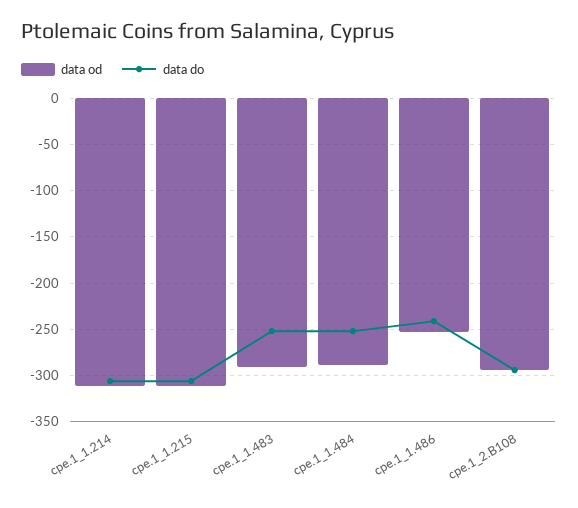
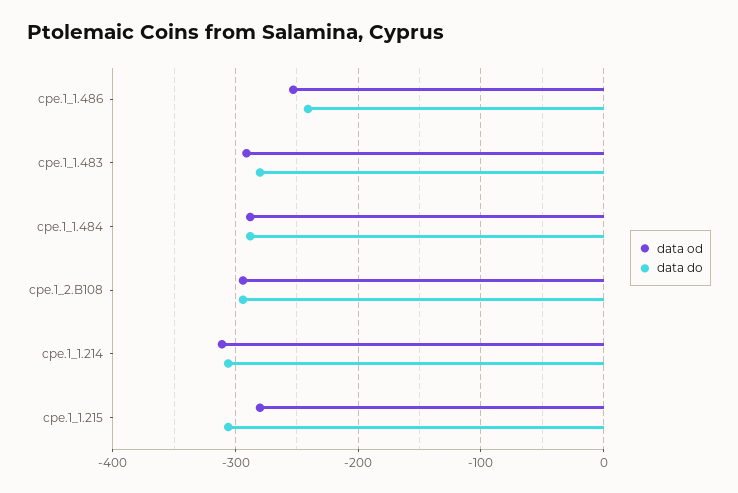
  {
    "data od": {
      "cpe.1_1.214": -310,
-     "cpe.1_1.215": -310,
+     "cpe.1_1.215": -280,
      "cpe.1_1.483": -290,
      "cpe.1_1.484": -290,
      "cpe.1_1.486": -250,
      "cpe.1_2.B108": -290
    },
    "data do": {
      "cpe.1_1.214": -310,
      "cpe.1_1.215": -310,
-     "cpe.1_1.483": -250,
+     "cpe.1_1.483": -280,
-     "cpe.1_1.484": -250,
+     "cpe.1_1.484": -290,
      "cpe.1_1.486": -240,
      "cpe.1_2.B108": -290
    }
  }

